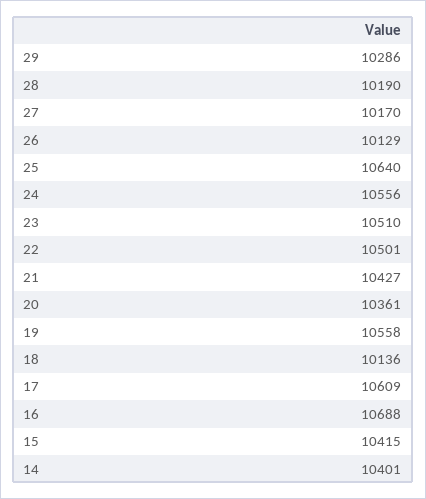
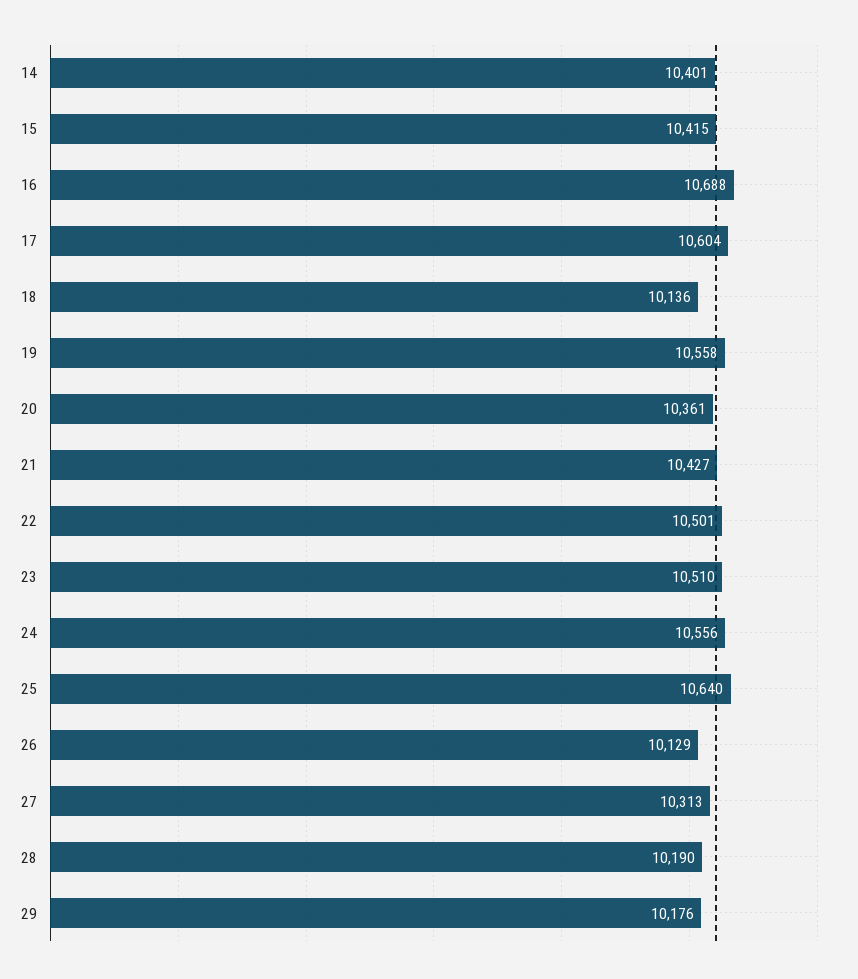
  {
-   "29": 10286,
+   "29": 10176,
    "28": 10190,
-   "27": 10170,
+   "27": 10313,
    "26": 10129,
    "25": 10640,
    "24": 10556,
    "23": 10510,
    "22": 10501,
    "21": 10427,
    "20": 10361,
    "19": 10558,
    "18": 10136,
-   "17": 10609,
+   "17": 10604,
    "16": 10688,
    "15": 10415,
    "14": 10401
  }

